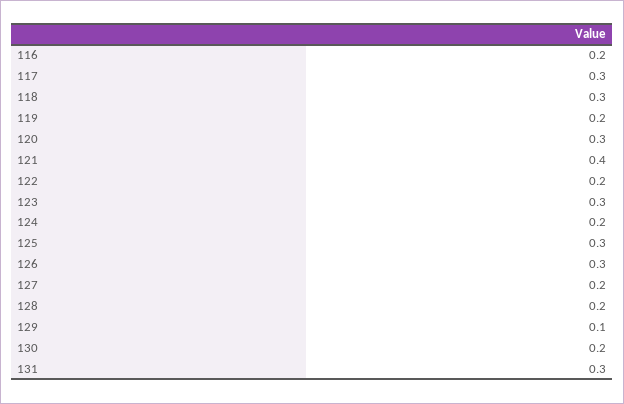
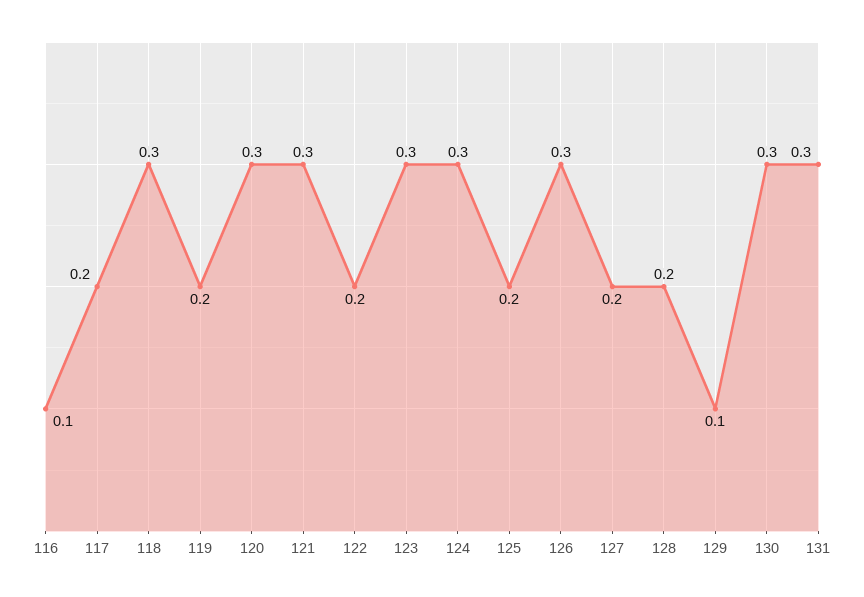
  {
-   "116": 0.2,
+   "116": 0.1,
-   "117": 0.3,
+   "117": 0.2,
    "118": 0.3,
    "119": 0.2,
    "120": 0.3,
-   "121": 0.4,
+   "121": 0.3,
    "122": 0.2,
    "123": 0.3,
-   "124": 0.2,
+   "124": 0.3,
-   "125": 0.3,
+   "125": 0.2,
    "126": 0.3,
    "127": 0.2,
    "128": 0.2,
    "129": 0.1,
-   "130": 0.2,
+   "130": 0.3,
    "131": 0.3
  }

